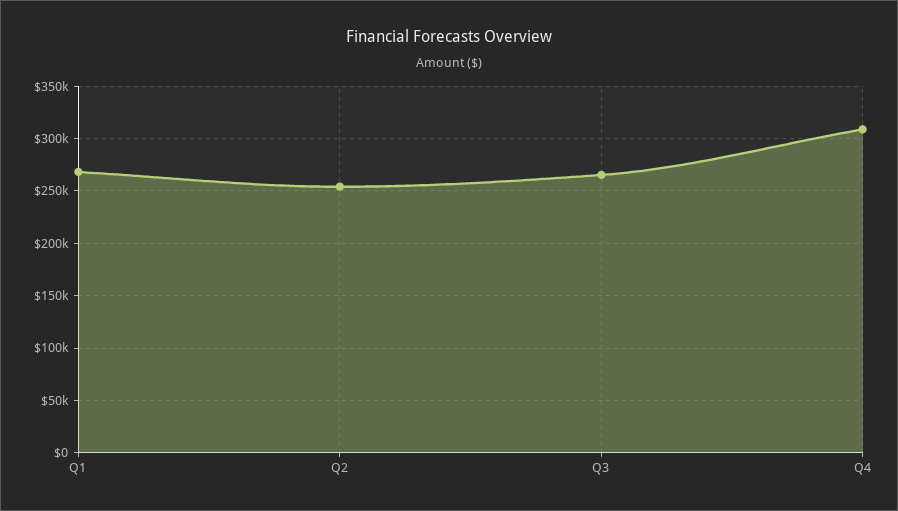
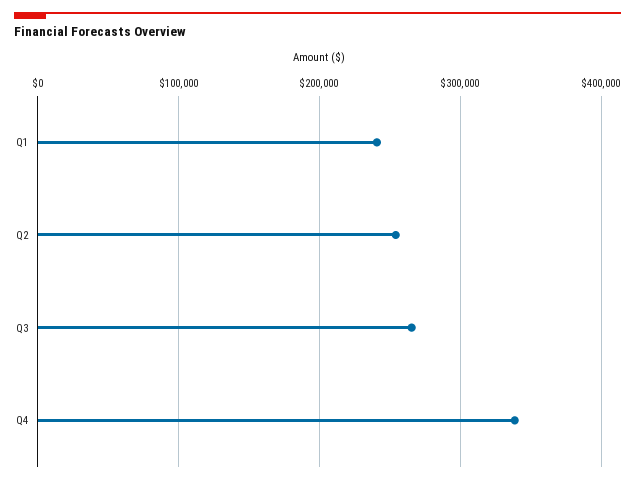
  {
-   "Q1": 270000,
+   "Q1": 240000,
    "Q2": 250000,
    "Q3": 270000,
-   "Q4": 310000
+   "Q4": 340000
  }

